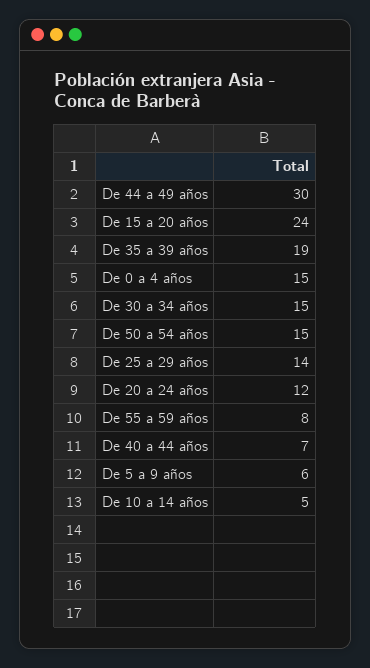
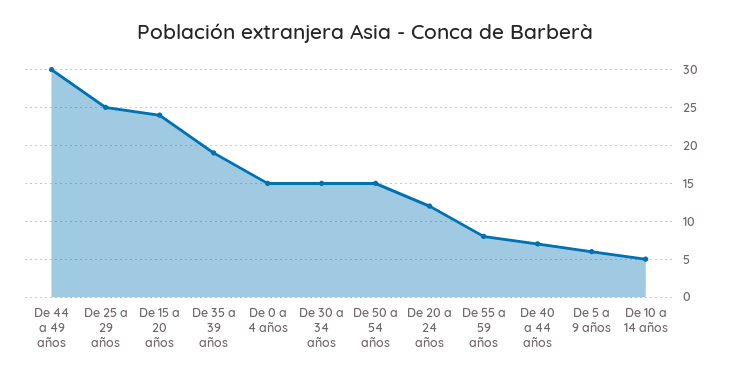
  {
    "De 44 a 49 años": 30,
    "De 15 a 20 años": 24,
    "De 35 a 39 años": 19,
    "De 0 a 4 años": 15,
    "De 30 a 34 años": 15,
    "De 50 a 54 años": 15,
-   "De 25 a 29 años": 14,
+   "De 25 a 29 años": 25,
    "De 20 a 24 años": 12,
    "De 55 a 59 años": 8,
    "De 40 a 44 años": 7,
    "De 5 a 9 años": 6,
    "De 10 a 14 años": 5
  }

